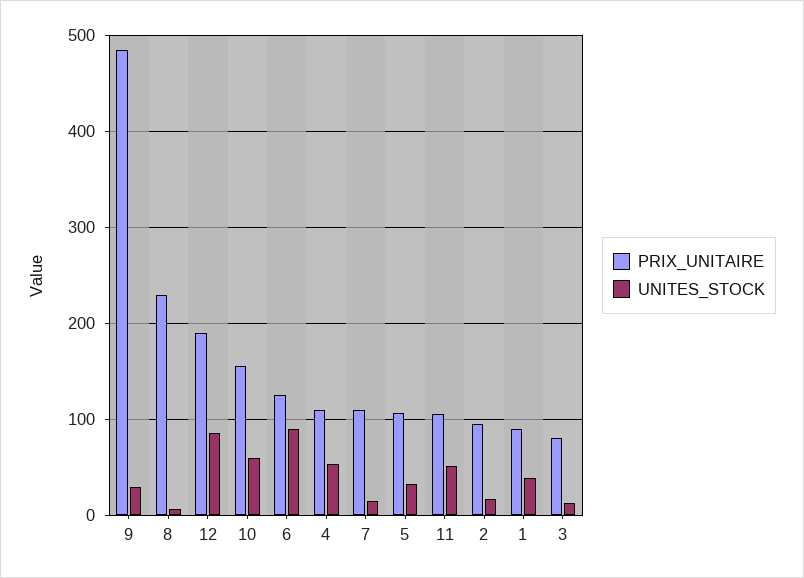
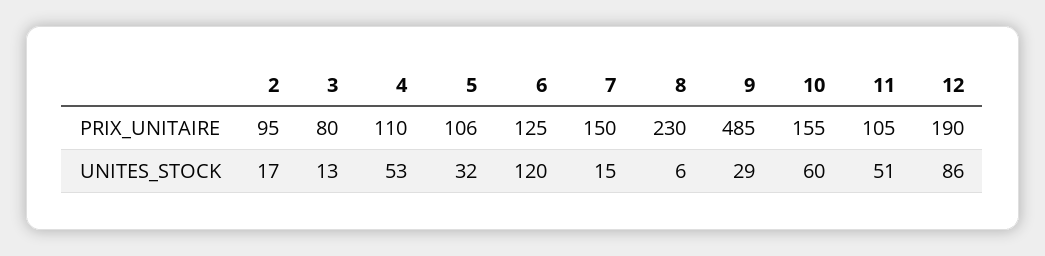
  {
    "PRIX_UNITAIRE": {
      "9": 485,
      "8": 230,
      "12": 190,
      "10": 155,
      "6": 125,
      "4": 110,
-     "7": 110,
+     "7": 150,
      "5": 106,
      "11": 105,
      "2": 95,
-     "1": 90,
      "3": 80
    },
    "UNITES_STOCK": {
      "9": 29,
      "8": 6,
      "12": 86,
      "10": 60,
-     "6": 90,
+     "6": 120,
      "4": 53,
      "7": 15,
      "5": 32,
      "11": 51,
      "2": 17,
-     "1": 40,
      "3": 13
    }
  }

